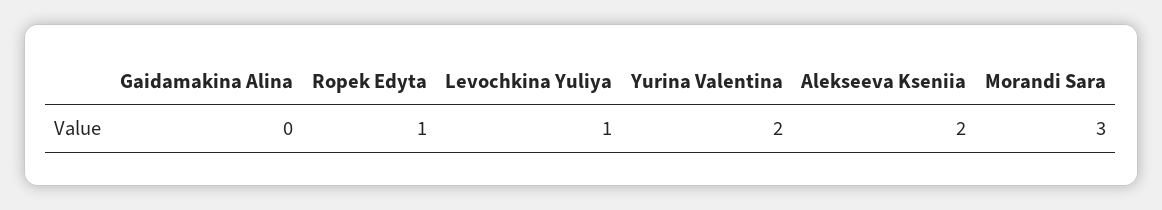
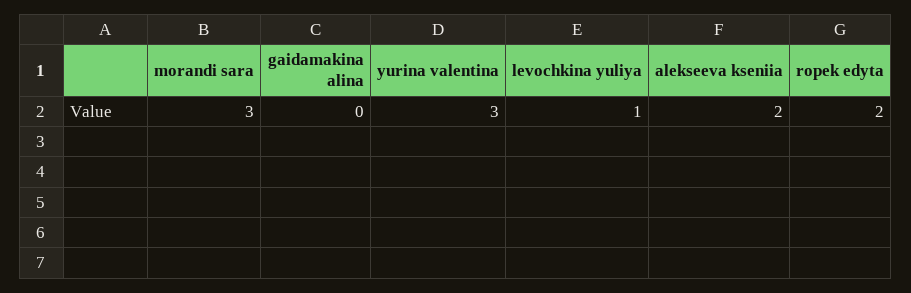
  {
    "Gaidamakina Alina": 0,
-   "Ropek Edyta": 1,
+   "Ropek Edyta": 2,
    "Levochkina Yuliya": 1,
-   "Yurina Valentina": 2,
+   "Yurina Valentina": 3,
    "Alekseeva Kseniia": 2,
    "Morandi Sara": 3
  }

